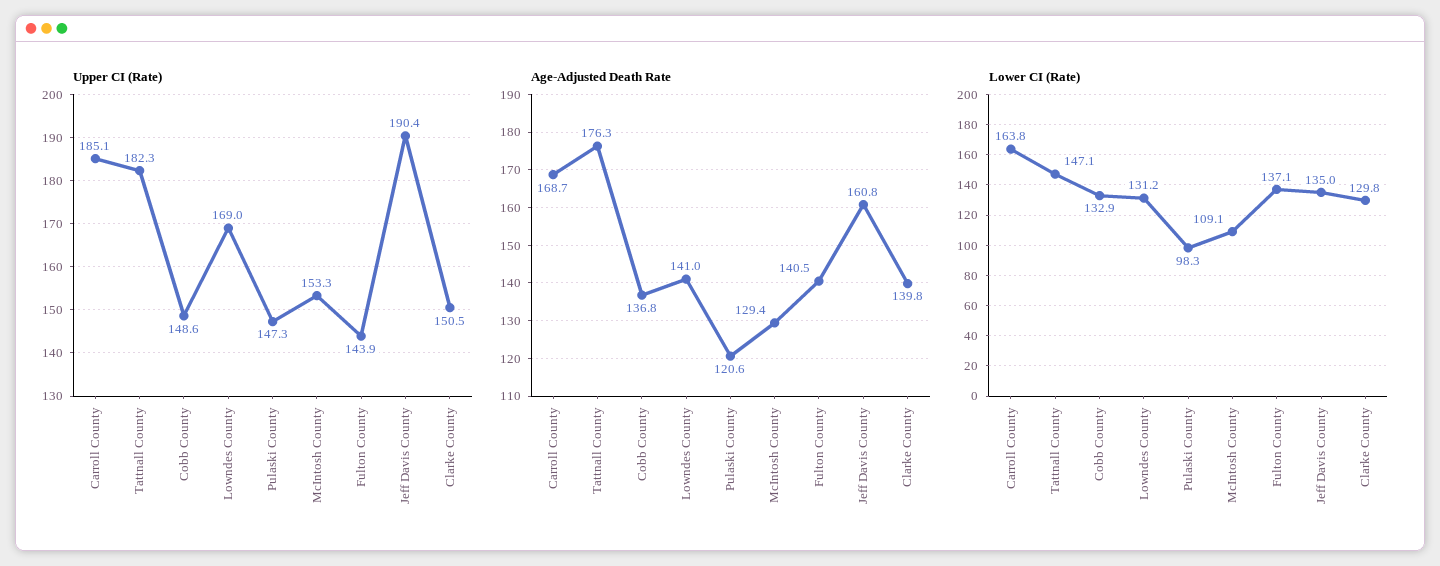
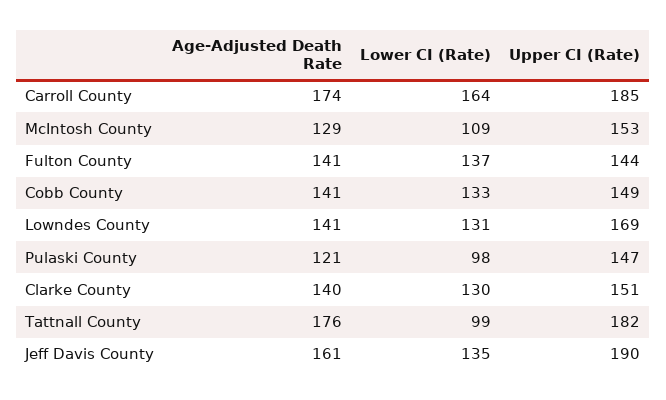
  {
    "Upper CI (Rate)": {
      "Carroll County": 185.1,
      "Tattnall County": 182.3,
      "Cobb County": 148.6,
      "Lowndes County": 169,
      "Pulaski County": 147.3,
      "McIntosh County": 153.3,
      "Fulton County": 143.9,
      "Jeff Davis County": 190.4,
      "Clarke County": 150.5
    },
    "Age-Adjusted Death Rate": {
-     "Carroll County": 168.7,
+     "Carroll County": 174,
      "Tattnall County": 176.3,
-     "Cobb County": 136.8,
+     "Cobb County": 141,
      "Lowndes County": 141,
      "Pulaski County": 120.6,
      "McIntosh County": 129.4,
      "Fulton County": 140.5,
      "Jeff Davis County": 160.8,
      "Clarke County": 139.8
    },
    "Lower CI (Rate)": {
      "Carroll County": 163.8,
-     "Tattnall County": 147.1,
+     "Tattnall County": 99,
      "Cobb County": 132.9,
      "Lowndes County": 131.2,
      "Pulaski County": 98.3,
      "McIntosh County": 109.1,
      "Fulton County": 137.1,
      "Jeff Davis County": 135,
      "Clarke County": 129.8
    }
  }

